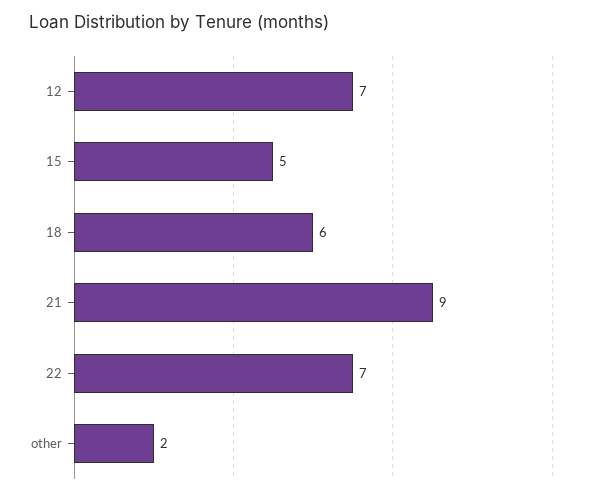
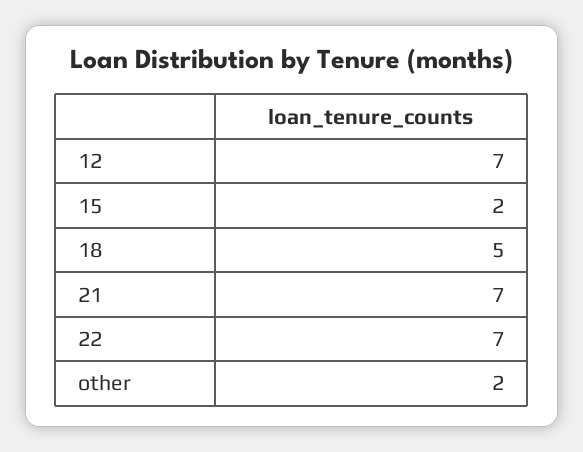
  {
    "12": 7,
-   "15": 5,
+   "15": 2,
-   "18": 6,
+   "18": 5,
-   "21": 9,
+   "21": 7,
    "22": 7,
    "other": 2
  }

